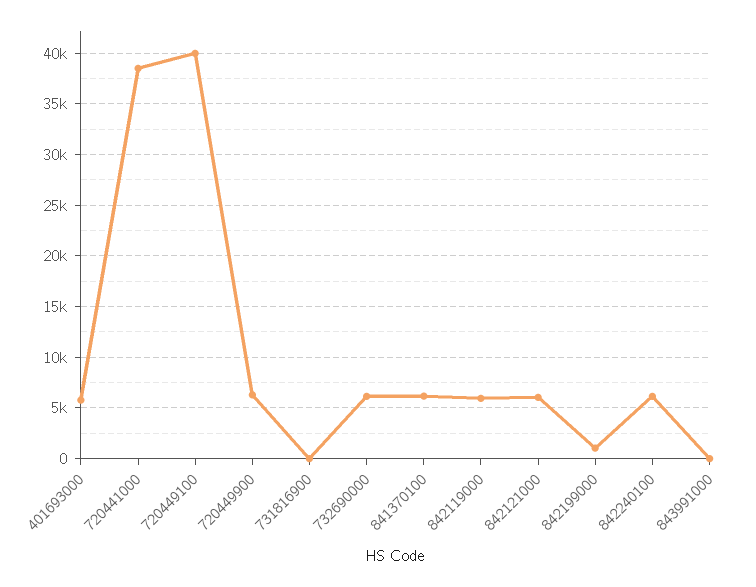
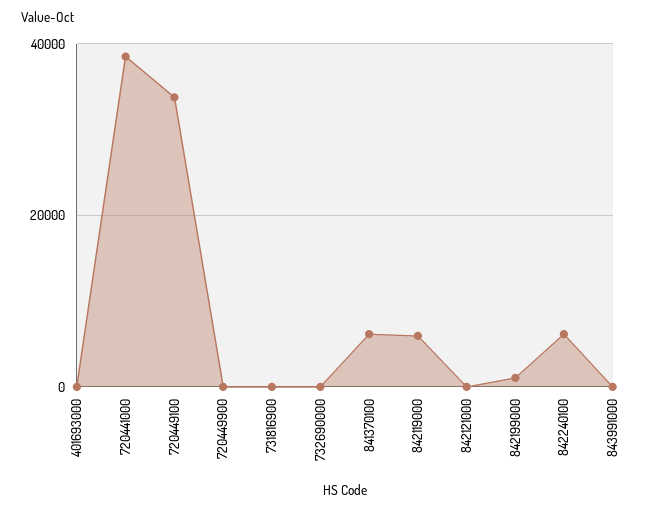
  {
-   "401693000": 6000,
+   "401693000": 0,
    "720441000": 39000,
-   "720449100": 40000,
+   "720449100": 34000,
-   "720449900": 6000,
+   "720449900": 0,
    "731816900": 0,
-   "732690000": 6000,
+   "732690000": 0,
    "841370100": 6000,
    "842119000": 6000,
-   "842121000": 6000,
+   "842121000": 0,
    "842199000": 1000,
    "842240100": 6000,
    "843991000": 0
  }

